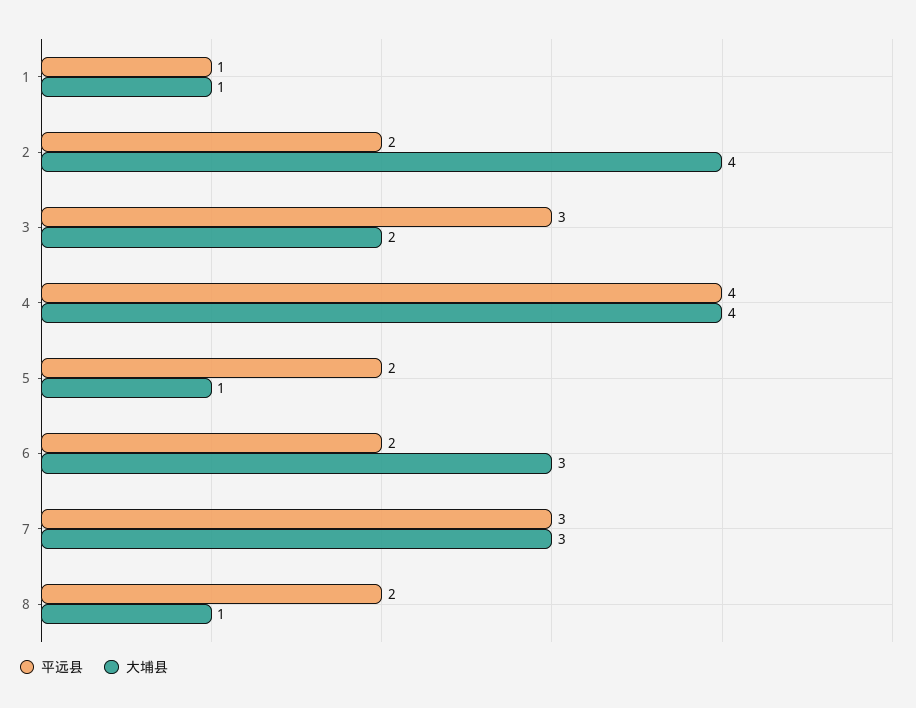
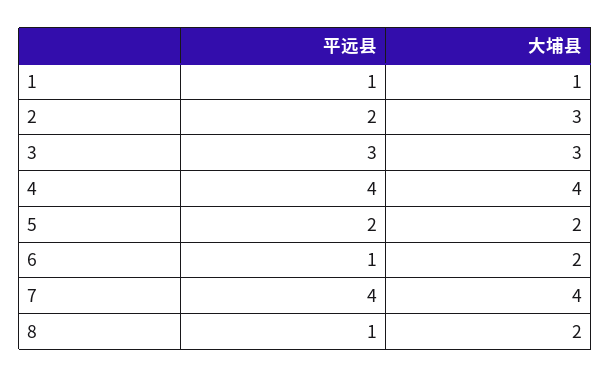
  {
    "平远县": {
      "1": 1,
      "2": 2,
      "3": 3,
      "4": 4,
      "5": 2,
-     "6": 2,
+     "6": 1,
-     "7": 3,
+     "7": 4,
-     "8": 2
+     "8": 1
    },
    "大埔县": {
      "1": 1,
-     "2": 4,
+     "2": 3,
-     "3": 2,
+     "3": 3,
      "4": 4,
-     "5": 1,
+     "5": 2,
-     "6": 3,
+     "6": 2,
-     "7": 3,
+     "7": 4,
-     "8": 1
+     "8": 2
    }
  }

